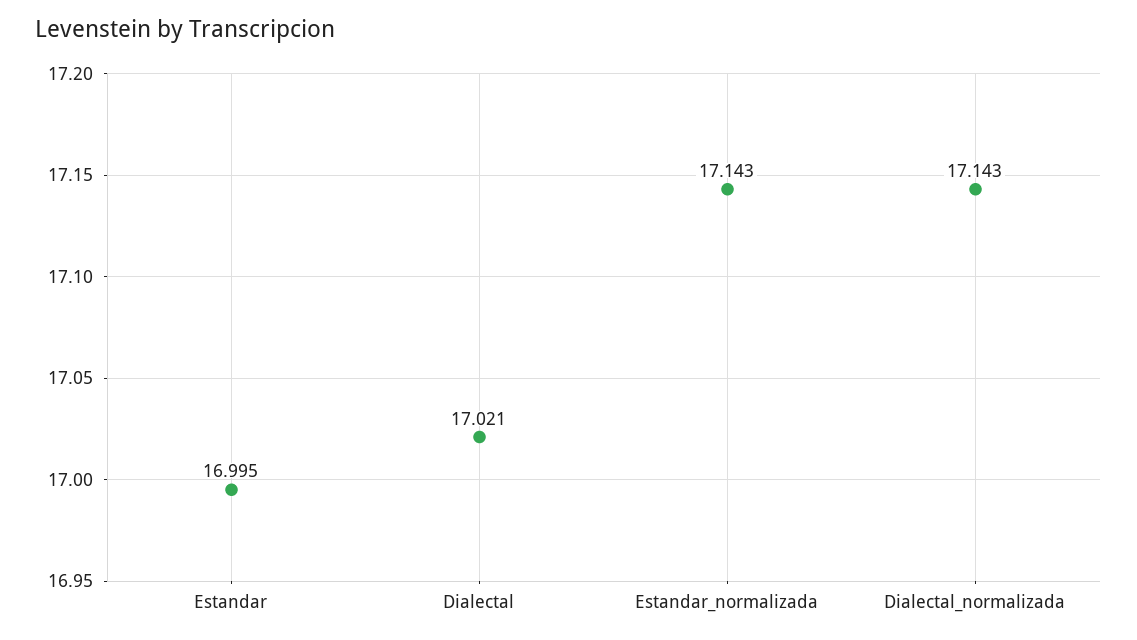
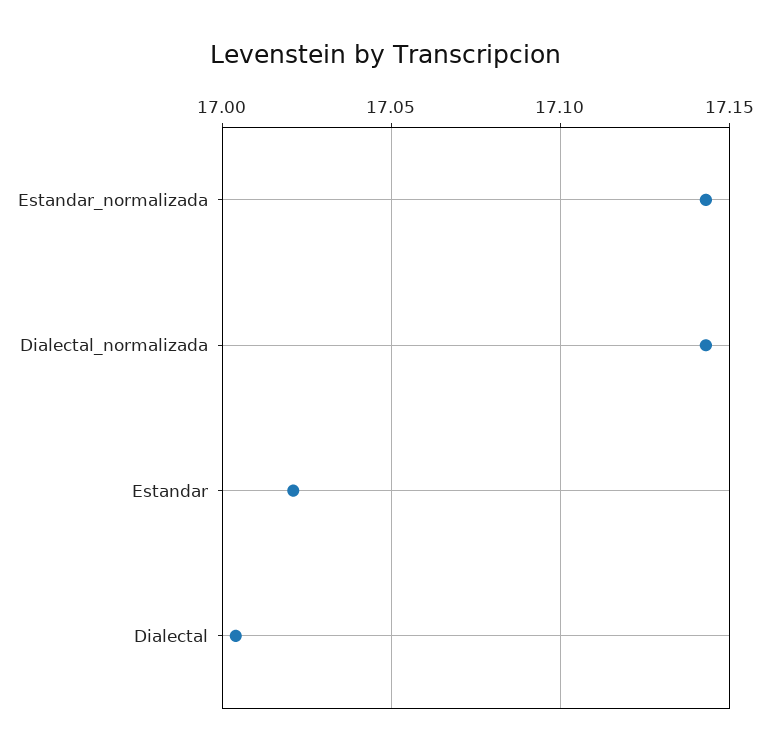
  {
-   "Estandar": 16.995,
+   "Estandar": 17.02,
-   "Dialectal": 17.021,
+   "Dialectal": 17.005,
    "Estandar_normalizada": 17.143,
    "Dialectal_normalizada": 17.143
  }

